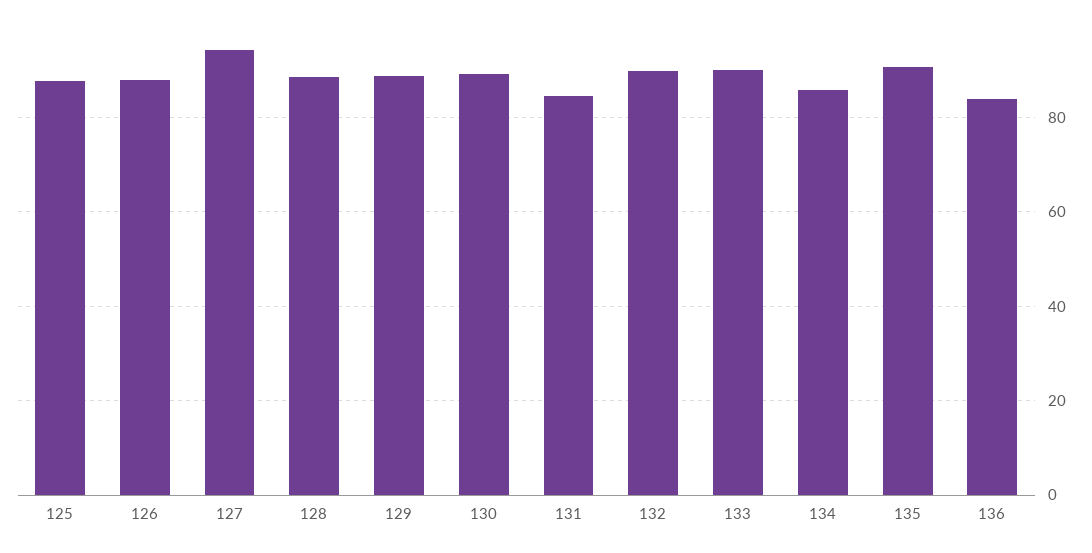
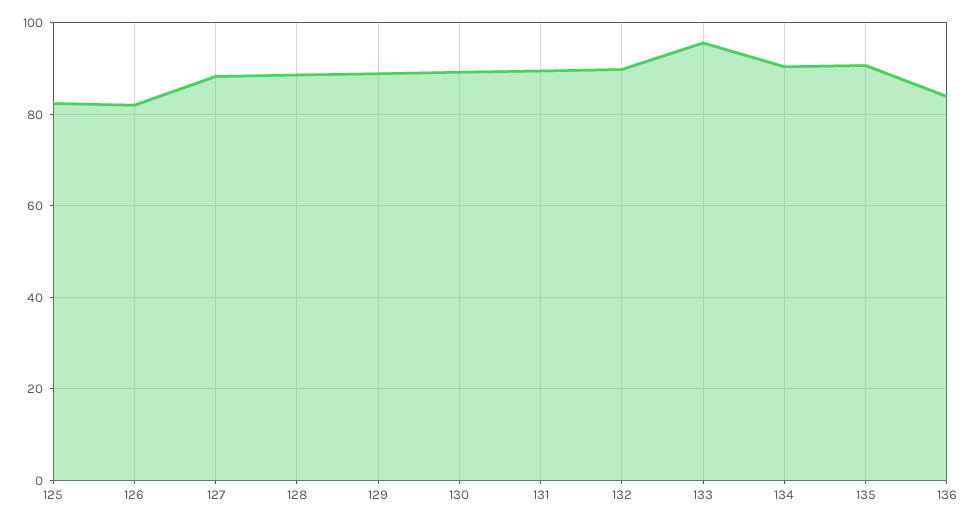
  {
-   "125": 88,
+   "125": 82,
-   "126": 88,
+   "126": 82,
-   "127": 94,
+   "127": 88,
    "128": 88,
    "129": 88,
    "130": 90,
-   "131": 84,
+   "131": 90,
    "132": 90,
-   "133": 90,
+   "133": 96,
-   "134": 86,
+   "134": 90,
    "135": 90,
    "136": 84
  }

